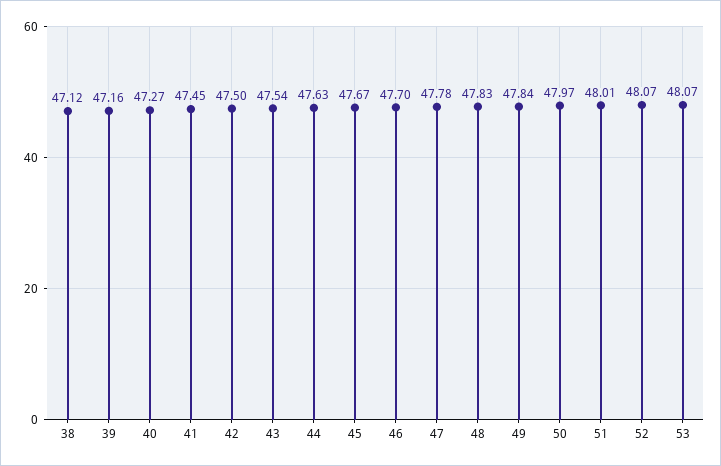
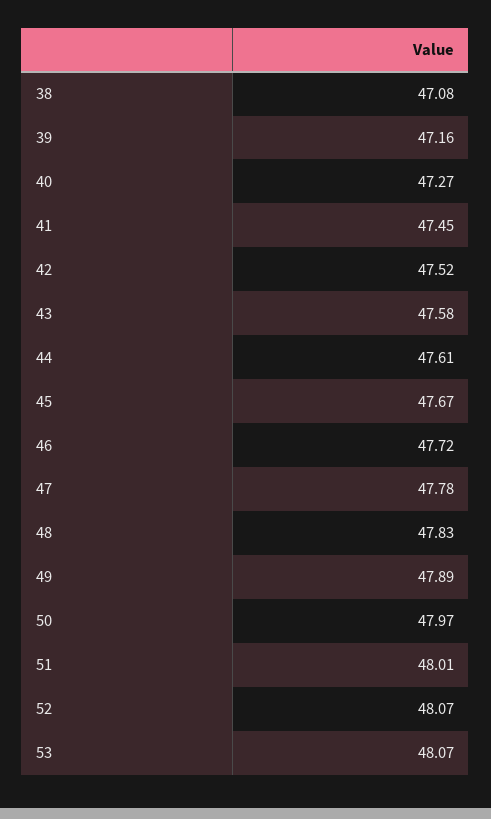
  {
-   "38": 47.12,
+   "38": 47.08,
    "39": 47.16,
    "40": 47.27,
    "41": 47.45,
-   "42": 47.5,
+   "42": 47.52,
-   "43": 47.54,
+   "43": 47.58,
-   "44": 47.63,
+   "44": 47.61,
    "45": 47.67,
-   "46": 47.7,
+   "46": 47.72,
    "47": 47.78,
    "48": 47.83,
-   "49": 47.84,
+   "49": 47.89,
    "50": 47.97,
    "51": 48.01,
    "52": 48.07,
    "53": 48.07
  }

